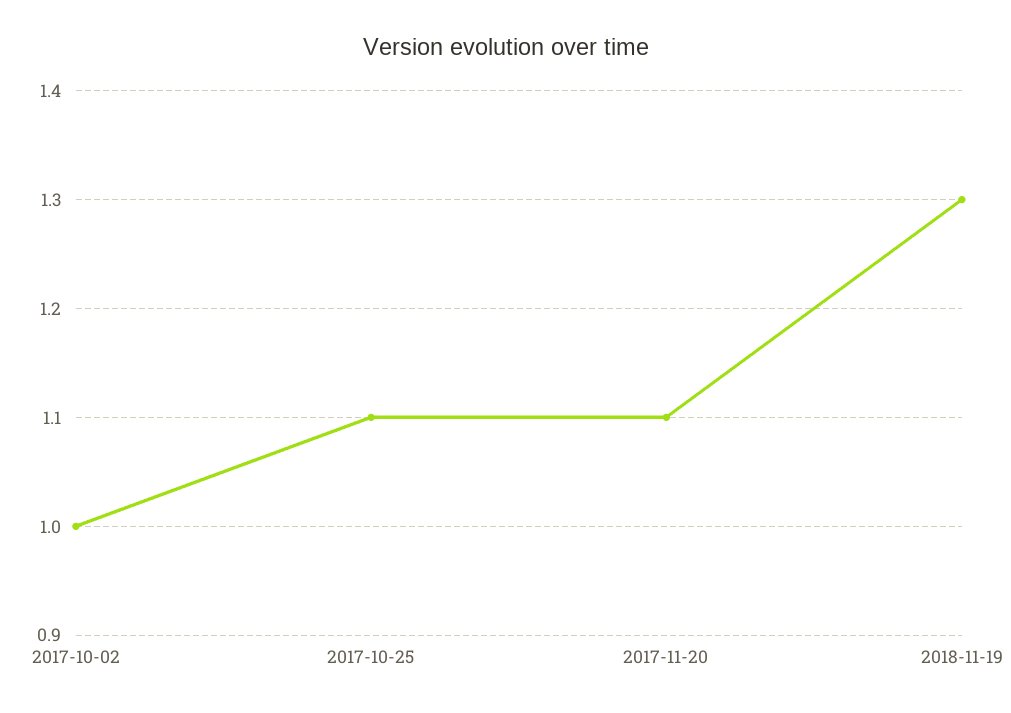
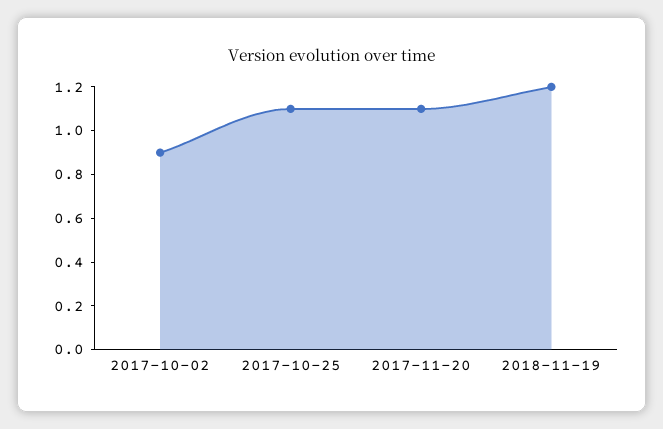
  {
-   "2017-10-02": 1,
+   "2017-10-02": 0.9,
    "2017-10-25": 1.1,
    "2017-11-20": 1.1,
-   "2018-11-19": 1.3
+   "2018-11-19": 1.2
  }

